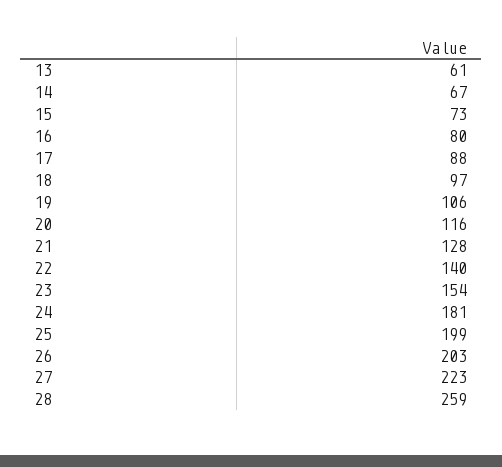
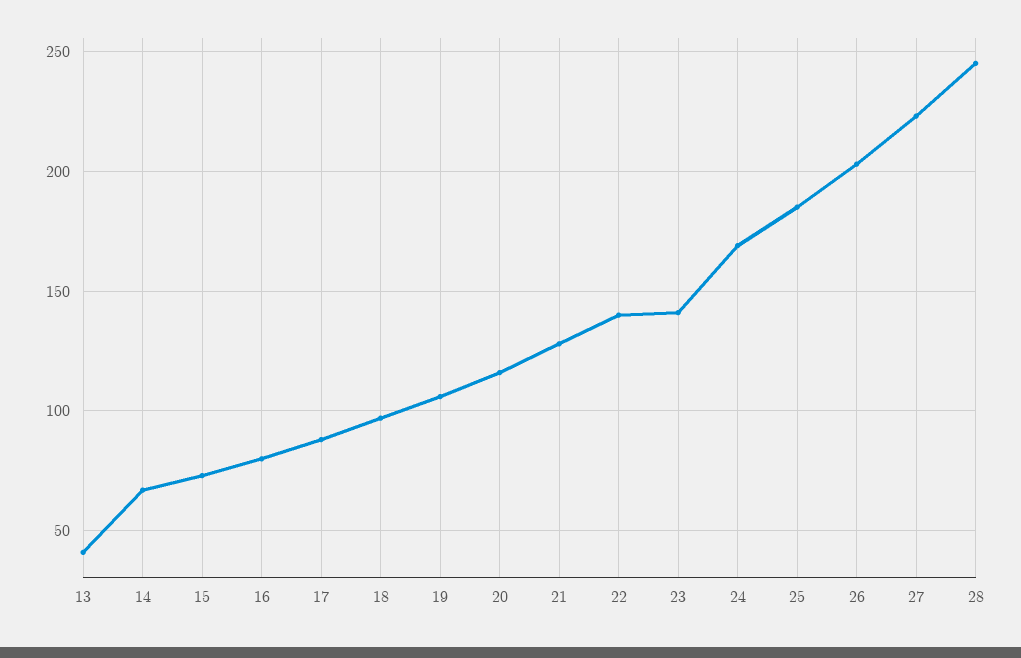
  {
-   "13": 61,
+   "13": 40,
    "14": 67,
    "15": 73,
    "16": 80,
    "17": 88,
    "18": 97,
    "19": 106,
    "20": 116,
    "21": 128,
    "22": 140,
-   "23": 154,
+   "23": 140,
-   "24": 181,
+   "24": 170,
-   "25": 199,
+   "25": 185,
    "26": 203,
    "27": 223,
-   "28": 259
+   "28": 245
  }

